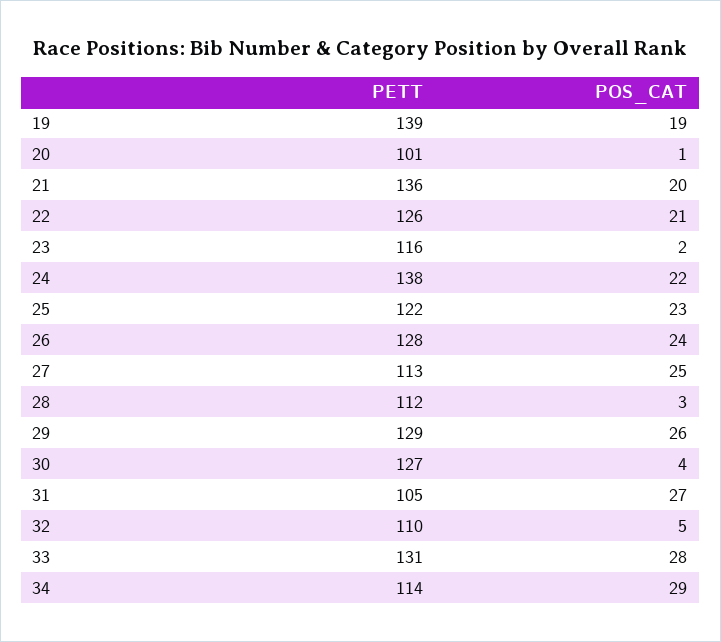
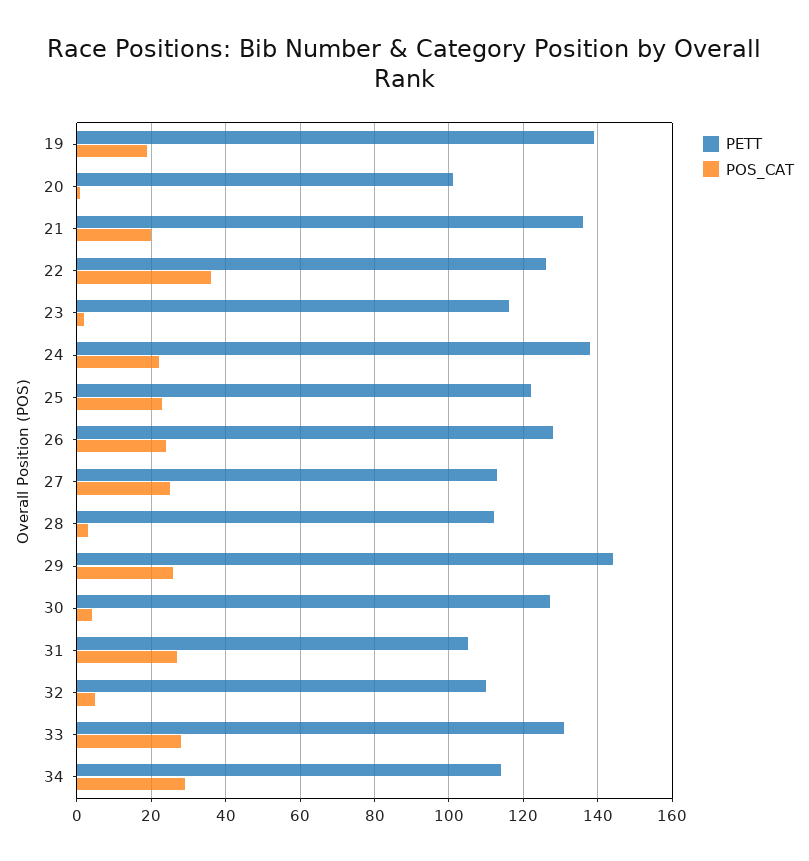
  {
    "PETT": {
      "19": 139,
      "20": 101,
      "21": 136,
      "22": 126,
      "23": 116,
      "24": 138,
      "25": 122,
      "26": 128,
      "27": 113,
      "28": 112,
-     "29": 129,
+     "29": 145,
      "30": 127,
      "31": 105,
      "32": 110,
      "33": 131,
      "34": 114
    },
    "POS_CAT": {
      "19": 19,
      "20": 1,
      "21": 20,
-     "22": 21,
+     "22": 35,
      "23": 2,
      "24": 22,
      "25": 23,
      "26": 24,
      "27": 25,
      "28": 3,
      "29": 26,
      "30": 4,
      "31": 27,
      "32": 5,
      "33": 28,
      "34": 29
    }
  }

